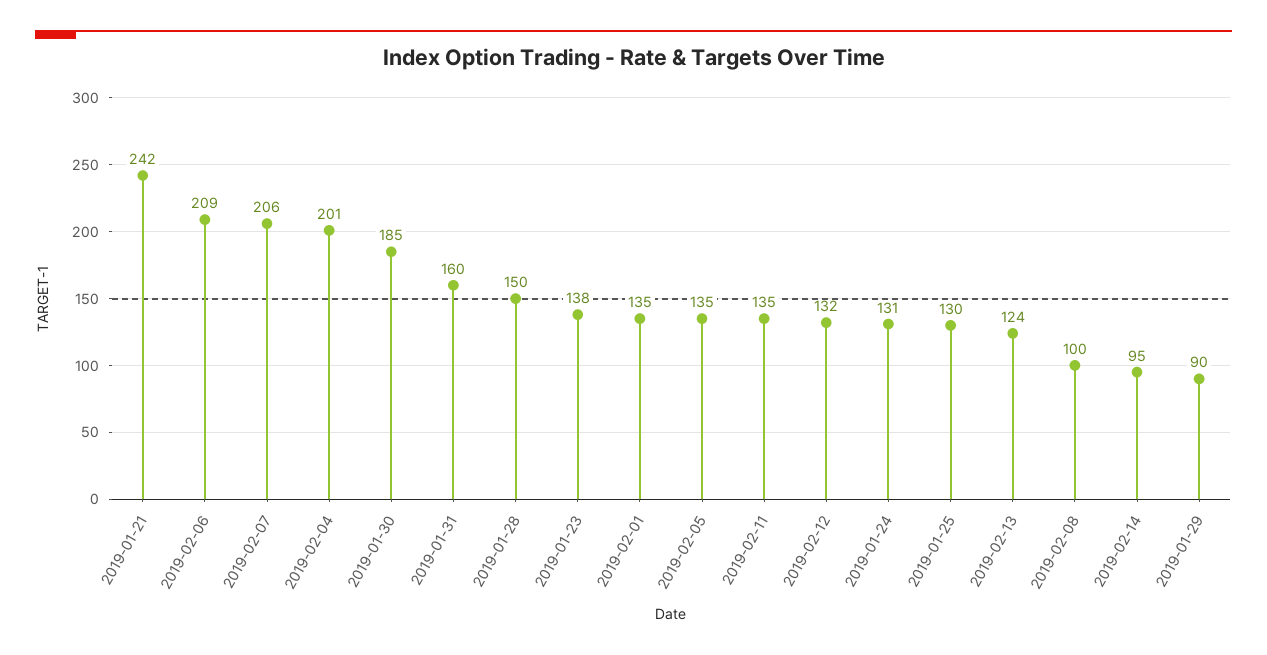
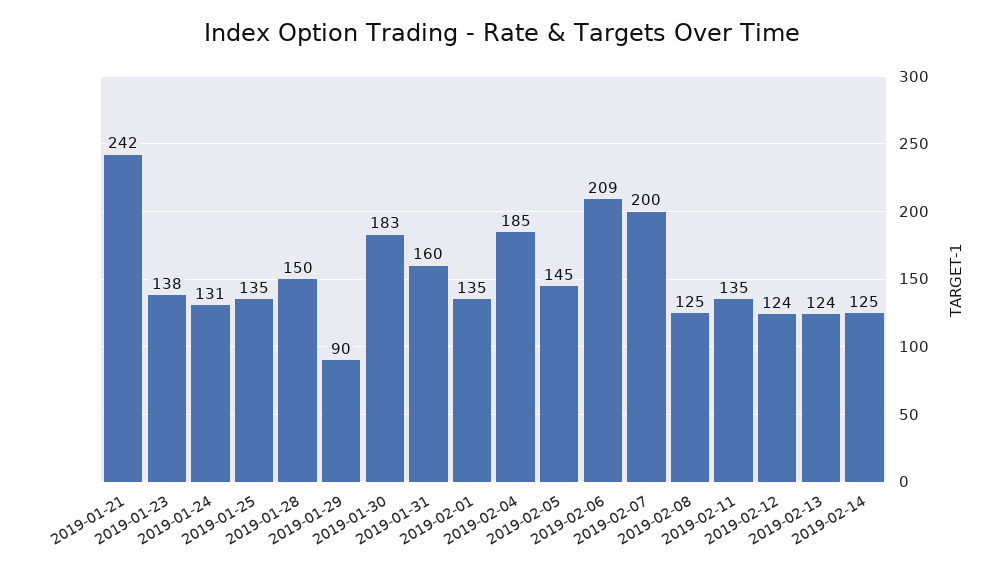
  {
    "2019-01-21": 242,
    "2019-02-06": 209,
-   "2019-02-07": 206,
+   "2019-02-07": 200,
-   "2019-02-04": 201,
+   "2019-02-04": 185,
-   "2019-01-30": 185,
+   "2019-01-30": 183,
    "2019-01-31": 160,
    "2019-01-28": 150,
    "2019-01-23": 138,
    "2019-02-01": 135,
-   "2019-02-05": 135,
+   "2019-02-05": 145,
    "2019-02-11": 135,
-   "2019-02-12": 132,
+   "2019-02-12": 124,
    "2019-01-24": 131,
-   "2019-01-25": 130,
+   "2019-01-25": 135,
    "2019-02-13": 124,
-   "2019-02-08": 100,
+   "2019-02-08": 125,
-   "2019-02-14": 95,
+   "2019-02-14": 125,
    "2019-01-29": 90
  }

